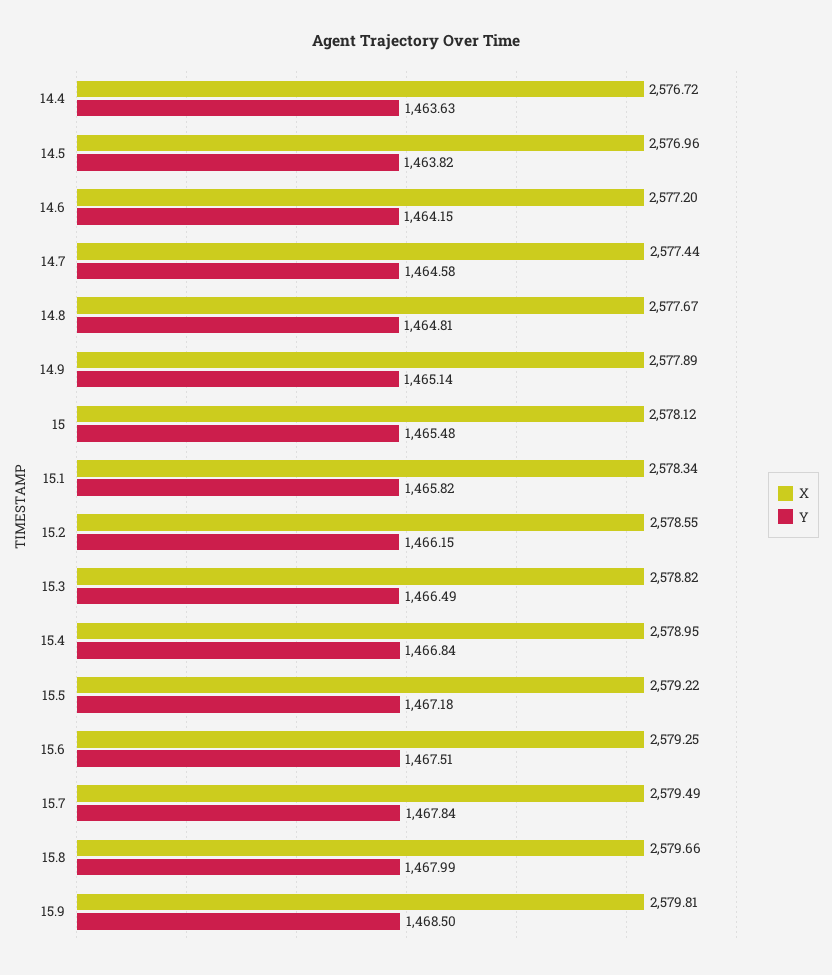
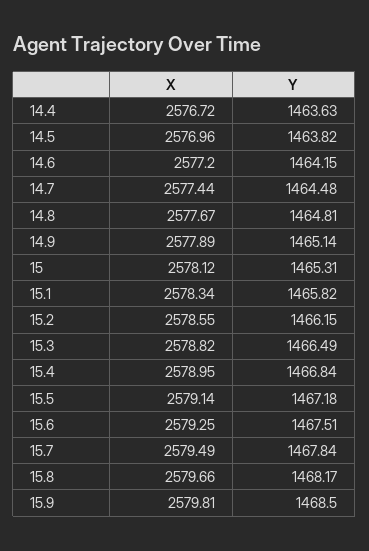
  {
    "X": {
      "14.4": 2576.72,
      "14.5": 2576.96,
      "14.6": 2577.2,
      "14.7": 2577.44,
      "14.8": 2577.67,
      "14.9": 2577.89,
      "15": 2578.12,
      "15.1": 2578.34,
      "15.2": 2578.55,
      "15.3": 2578.82,
      "15.4": 2578.95,
-     "15.5": 2579.22,
+     "15.5": 2579.14,
      "15.6": 2579.25,
      "15.7": 2579.49,
      "15.8": 2579.66,
      "15.9": 2579.81
    },
    "Y": {
      "14.4": 1463.63,
      "14.5": 1463.82,
      "14.6": 1464.15,
-     "14.7": 1464.58,
+     "14.7": 1464.48,
      "14.8": 1464.81,
      "14.9": 1465.14,
-     "15": 1465.48,
+     "15": 1465.31,
      "15.1": 1465.82,
      "15.2": 1466.15,
      "15.3": 1466.49,
      "15.4": 1466.84,
      "15.5": 1467.18,
      "15.6": 1467.51,
      "15.7": 1467.84,
-     "15.8": 1467.99,
+     "15.8": 1468.17,
      "15.9": 1468.5
    }
  }

